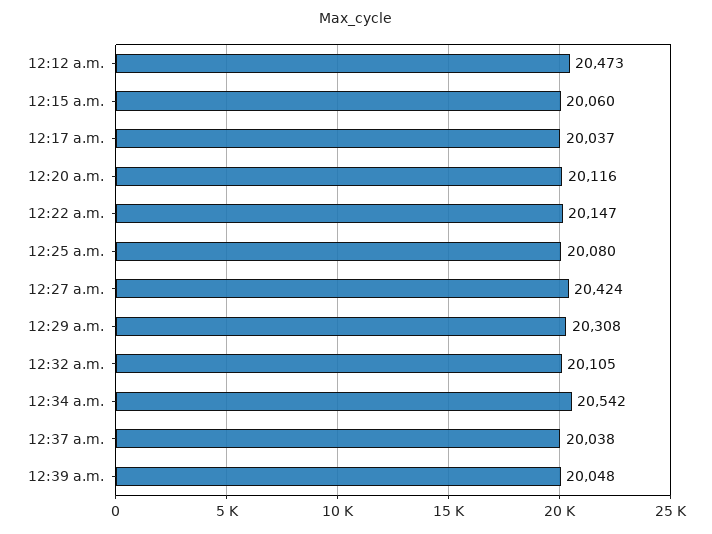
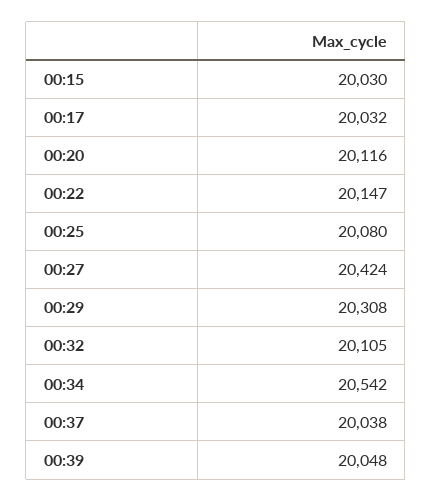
  {
-   "12:12 a.m.": 20473,
-   "12:15 a.m.": 20060,
+   "12:15 a.m.": 20030,
-   "12:17 a.m.": 20037,
+   "12:17 a.m.": 20032,
    "12:20 a.m.": 20116,
    "12:22 a.m.": 20147,
    "12:25 a.m.": 20080,
    "12:27 a.m.": 20424,
    "12:29 a.m.": 20308,
    "12:32 a.m.": 20105,
    "12:34 a.m.": 20542,
    "12:37 a.m.": 20038,
    "12:39 a.m.": 20048
  }

